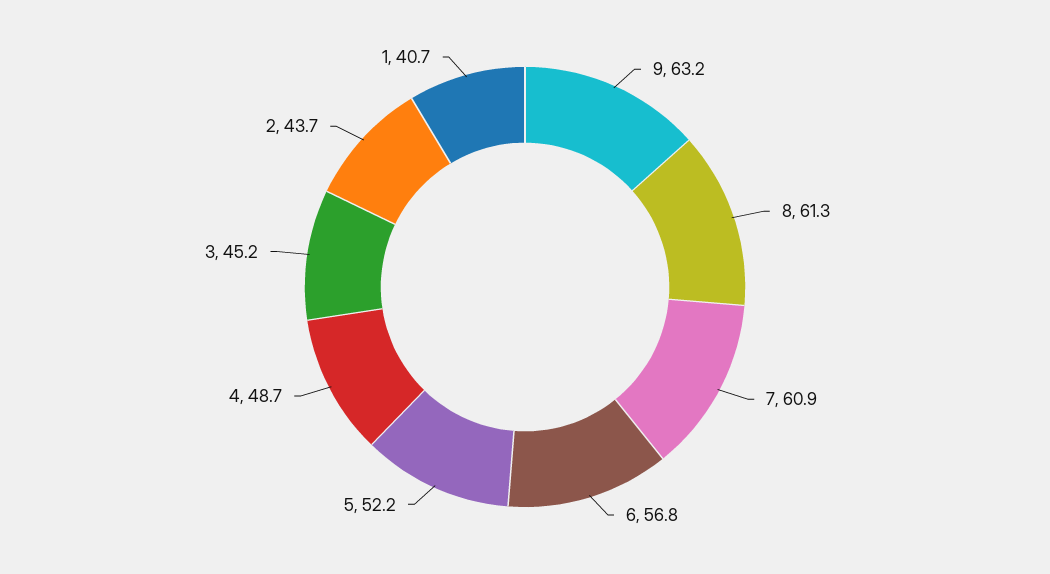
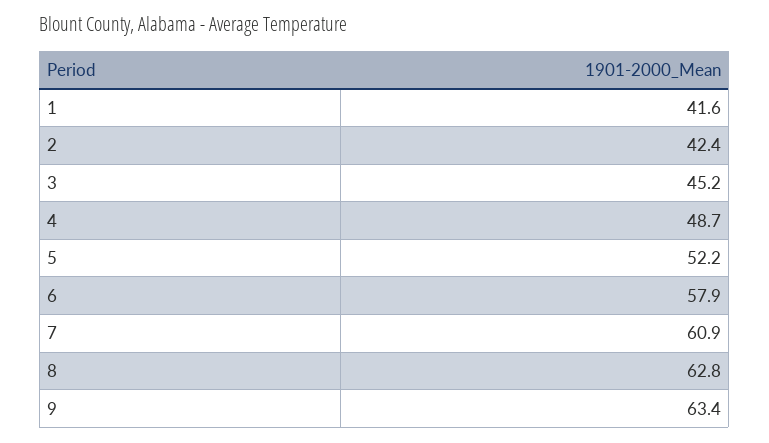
  {
-   "9": 63.2,
+   "9": 63.4,
-   "8": 61.3,
+   "8": 62.8,
    "7": 60.9,
-   "6": 56.8,
+   "6": 57.9,
    "5": 52.2,
    "4": 48.7,
    "3": 45.2,
-   "2": 43.7,
+   "2": 42.4,
-   "1": 40.7
+   "1": 41.6
  }

